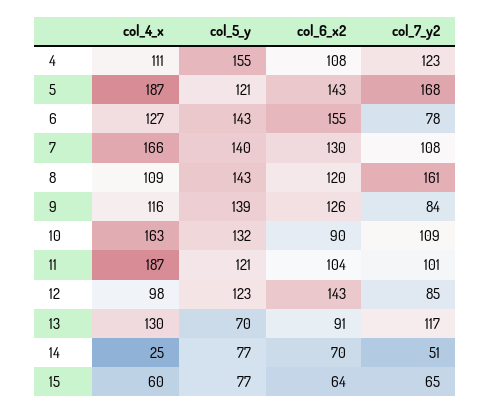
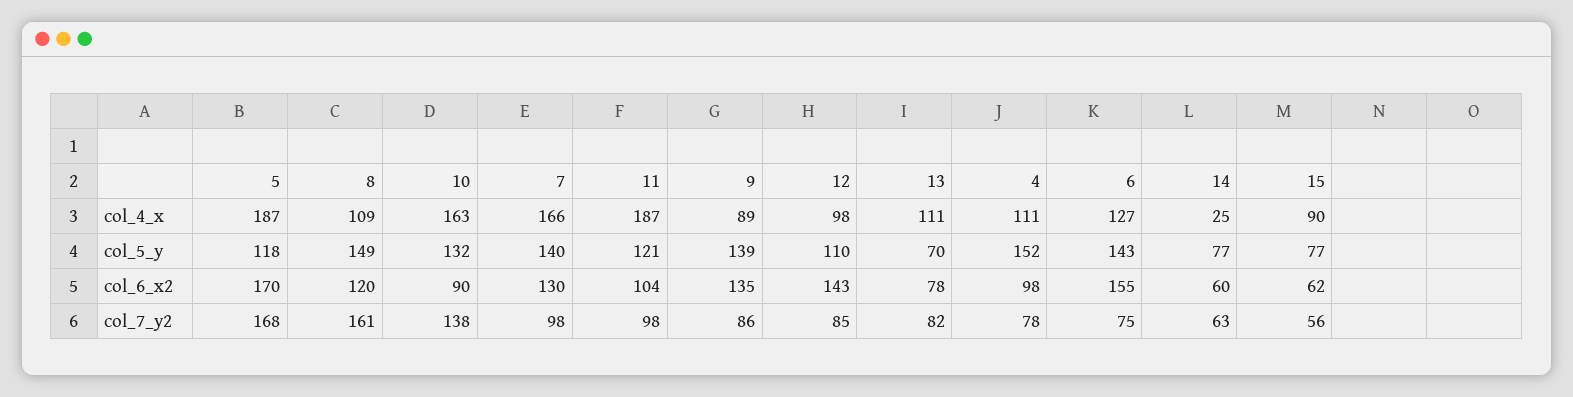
  {
    "col_4_x": {
      "4": 111,
      "5": 187,
      "6": 127,
      "7": 166,
      "8": 109,
-     "9": 116,
+     "9": 89,
      "10": 163,
      "11": 187,
      "12": 98,
-     "13": 130,
+     "13": 111,
      "14": 25,
-     "15": 60
+     "15": 90
    },
    "col_5_y": {
-     "4": 155,
+     "4": 152,
-     "5": 121,
+     "5": 118,
      "6": 143,
      "7": 140,
-     "8": 143,
+     "8": 149,
      "9": 139,
      "10": 132,
      "11": 121,
-     "12": 123,
+     "12": 110,
      "13": 70,
      "14": 77,
      "15": 77
    },
    "col_6_x2": {
-     "4": 108,
+     "4": 98,
-     "5": 143,
+     "5": 170,
      "6": 155,
      "7": 130,
      "8": 120,
-     "9": 126,
+     "9": 135,
      "10": 90,
      "11": 104,
      "12": 143,
-     "13": 91,
+     "13": 78,
-     "14": 70,
+     "14": 60,
-     "15": 64
+     "15": 62
    },
    "col_7_y2": {
-     "4": 123,
+     "4": 78,
      "5": 168,
-     "6": 78,
+     "6": 75,
-     "7": 108,
+     "7": 98,
      "8": 161,
-     "9": 84,
+     "9": 86,
-     "10": 109,
+     "10": 138,
-     "11": 101,
+     "11": 98,
      "12": 85,
-     "13": 117,
+     "13": 82,
-     "14": 51,
+     "14": 63,
-     "15": 65
+     "15": 56
    }
  }

